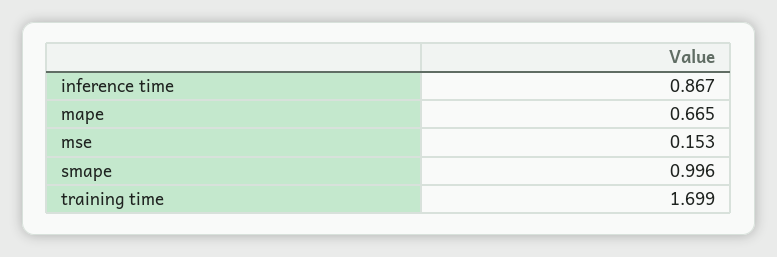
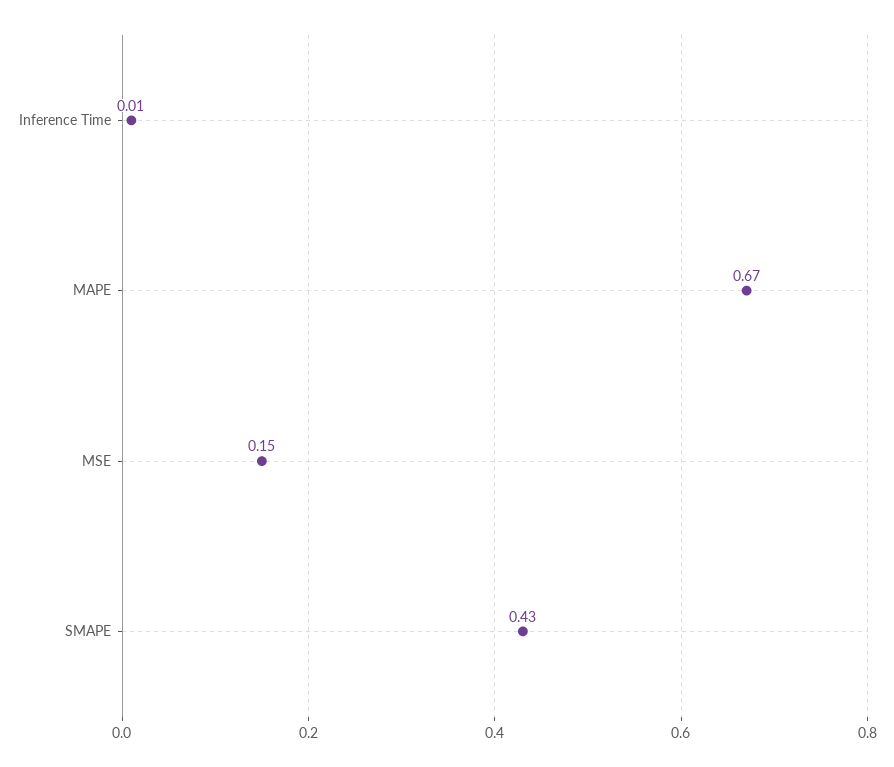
  {
-   "inference time": 0.867,
+   "inference time": 0.01,
    "mape": 0.665,
    "mse": 0.153,
-   "smape": 0.996,
+   "smape": 0.43
-   "training time": 1.699
  }

